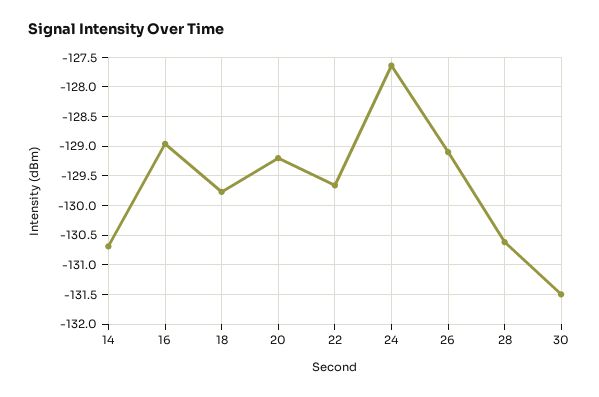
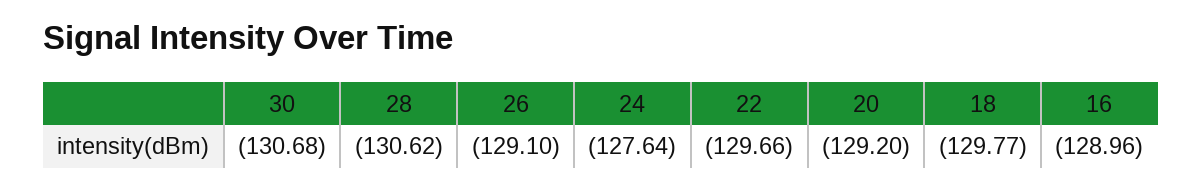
  {
-   "14": -130.75,
    "16": -128.96,
    "18": -129.77,
    "20": -129.2,
    "22": -129.66,
    "24": -127.64,
    "26": -129.1,
    "28": -130.62,
-   "30": -131.5
+   "30": -130.68
  }

